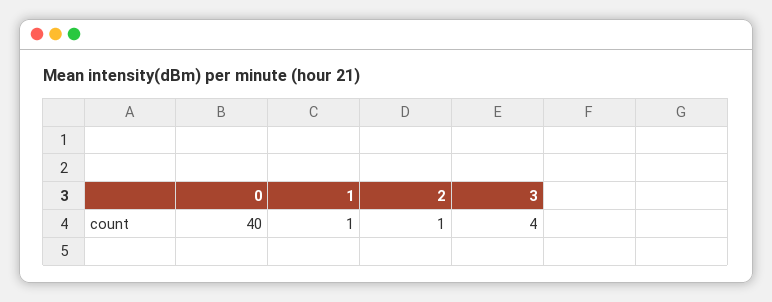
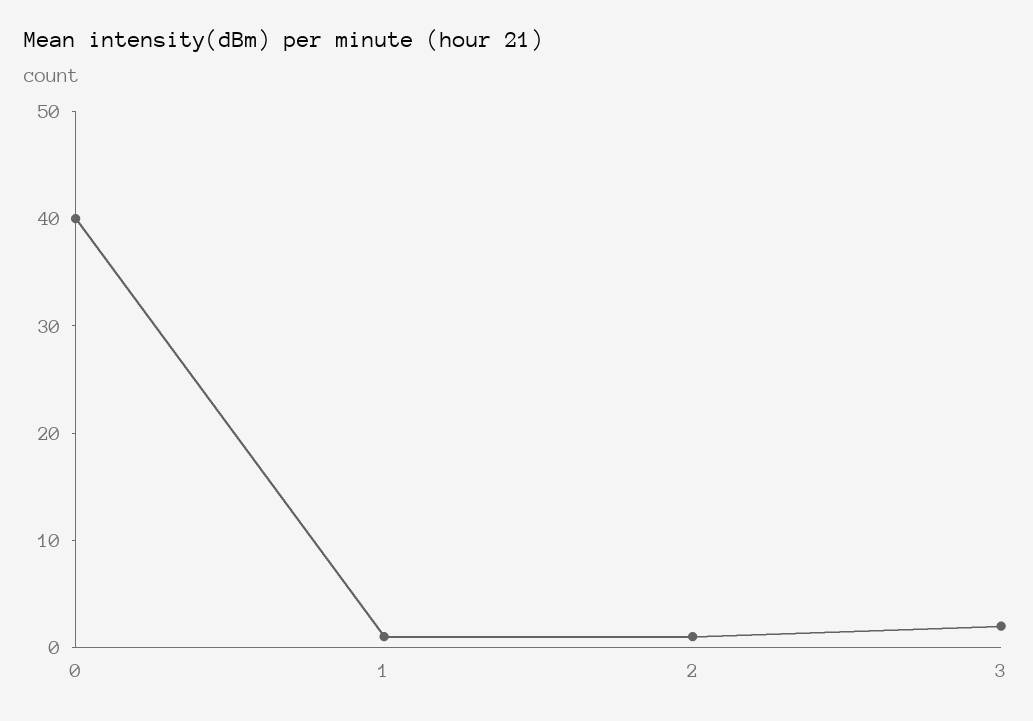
  {
    "0": 40,
    "1": 1,
    "2": 1,
-   "3": 4
+   "3": 2
  }

